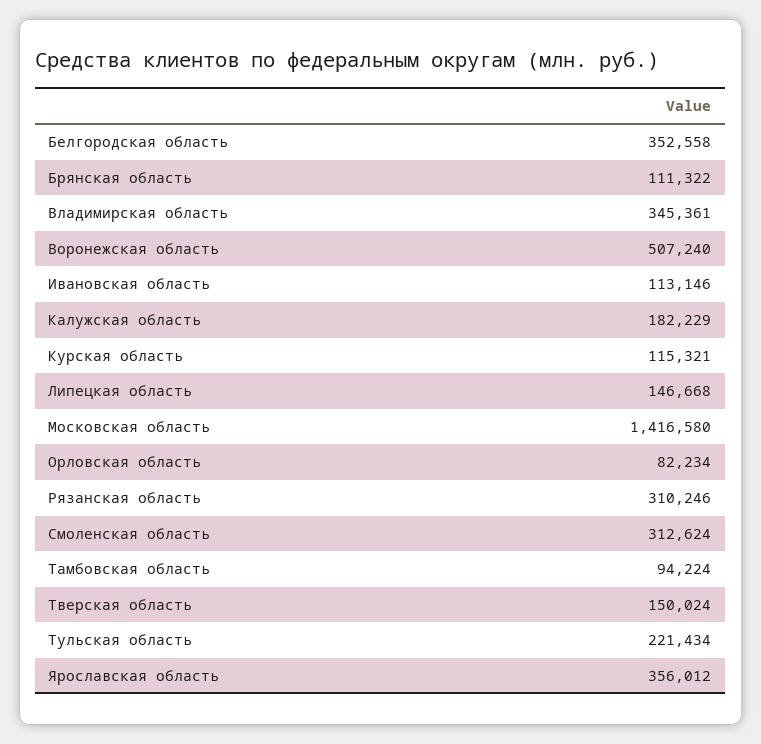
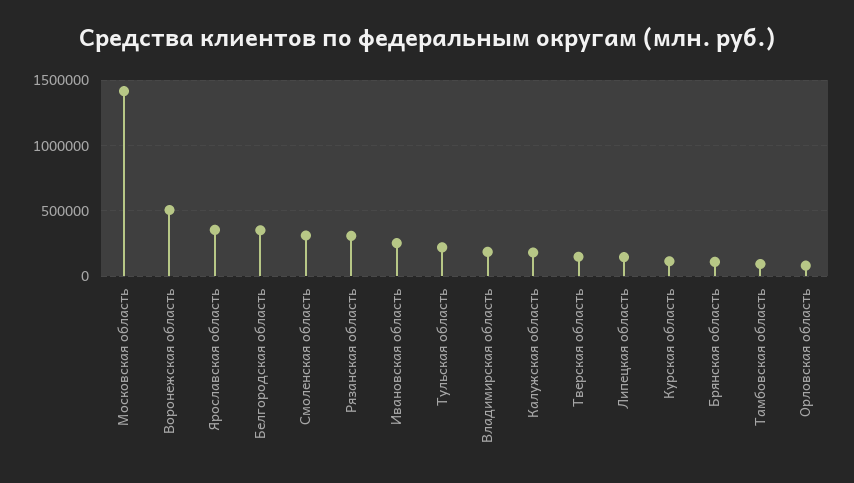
  {
    "Белгородская область": 352558,
    "Брянская область": 111322,
-   "Владимирская область": 345361,
+   "Владимирская область": 200000,
    "Воронежская область": 507240,
-   "Ивановская область": 113146,
+   "Ивановская область": 250000,
    "Калужская область": 182229,
    "Курская область": 115321,
    "Липецкая область": 146668,
    "Московская область": 1416580,
    "Орловская область": 82234,
    "Рязанская область": 310246,
    "Смоленская область": 312624,
    "Тамбовская область": 94224,
    "Тверская область": 150024,
    "Тульская область": 221434,
    "Ярославская область": 356012
  }

